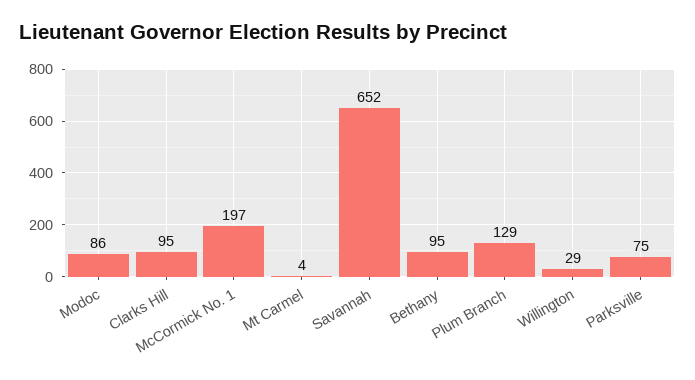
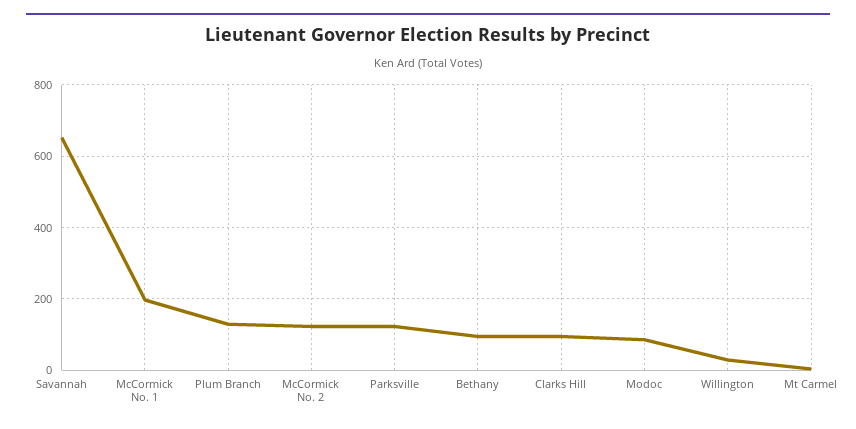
  {
    "Modoc": 86,
    "Clarks Hill": 95,
    "McCormick No. 1": 197,
    "Mt Carmel": 4,
    "Savannah": 652,
    "Bethany": 95,
    "Plum Branch": 129,
    "Willington": 29,
-   "Parksville": 75
+   "Parksville": 120,
+   "McCormick No. 2": 120
  }

